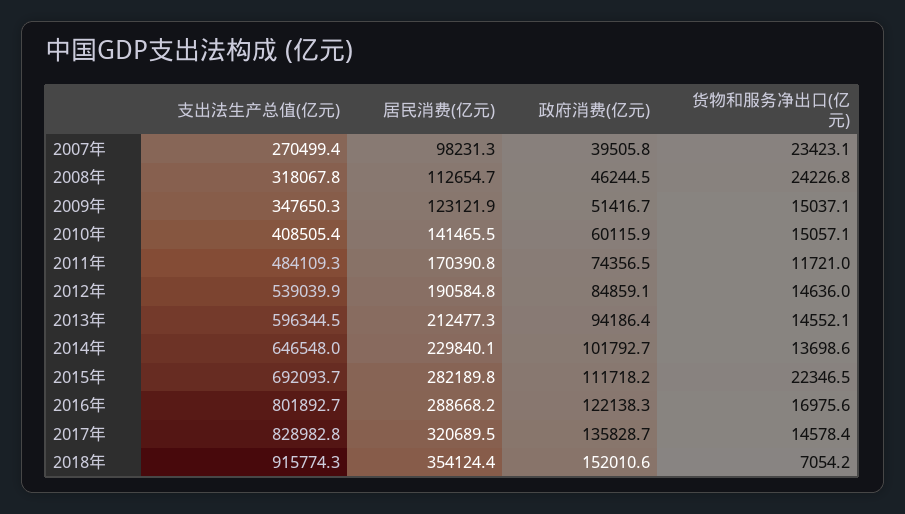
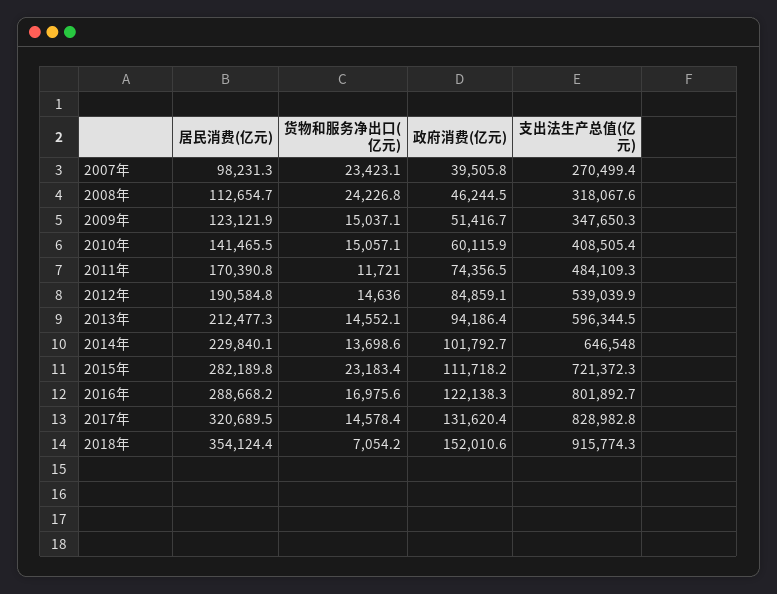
  {
    "支出法生产总值(亿元)": {
      "2007年": 270499.4,
-     "2008年": 318067.8,
+     "2008年": 318067.6,
      "2009年": 347650.3,
      "2010年": 408505.4,
      "2011年": 484109.3,
      "2012年": 539039.9,
      "2013年": 596344.5,
      "2014年": 646548,
-     "2015年": 692093.7,
+     "2015年": 721372.3,
      "2016年": 801892.7,
      "2017年": 828982.8,
      "2018年": 915774.3
    },
    "居民消费(亿元)": {
      "2007年": 98231.3,
      "2008年": 112654.7,
      "2009年": 123121.9,
      "2010年": 141465.5,
      "2011年": 170390.8,
      "2012年": 190584.8,
      "2013年": 212477.3,
      "2014年": 229840.1,
      "2015年": 282189.8,
      "2016年": 288668.2,
      "2017年": 320689.5,
      "2018年": 354124.4
    },
    "政府消费(亿元)": {
      "2007年": 39505.8,
      "2008年": 46244.5,
      "2009年": 51416.7,
      "2010年": 60115.9,
      "2011年": 74356.5,
      "2012年": 84859.1,
      "2013年": 94186.4,
      "2014年": 101792.7,
      "2015年": 111718.2,
      "2016年": 122138.3,
-     "2017年": 135828.7,
+     "2017年": 131620.4,
      "2018年": 152010.6
    },
    "货物和服务净出口(亿元)": {
      "2007年": 23423.1,
      "2008年": 24226.8,
      "2009年": 15037.1,
      "2010年": 15057.1,
      "2011年": 11721,
      "2012年": 14636,
      "2013年": 14552.1,
      "2014年": 13698.6,
-     "2015年": 22346.5,
+     "2015年": 23183.4,
      "2016年": 16975.6,
      "2017年": 14578.4,
      "2018年": 7054.2
    }
  }

